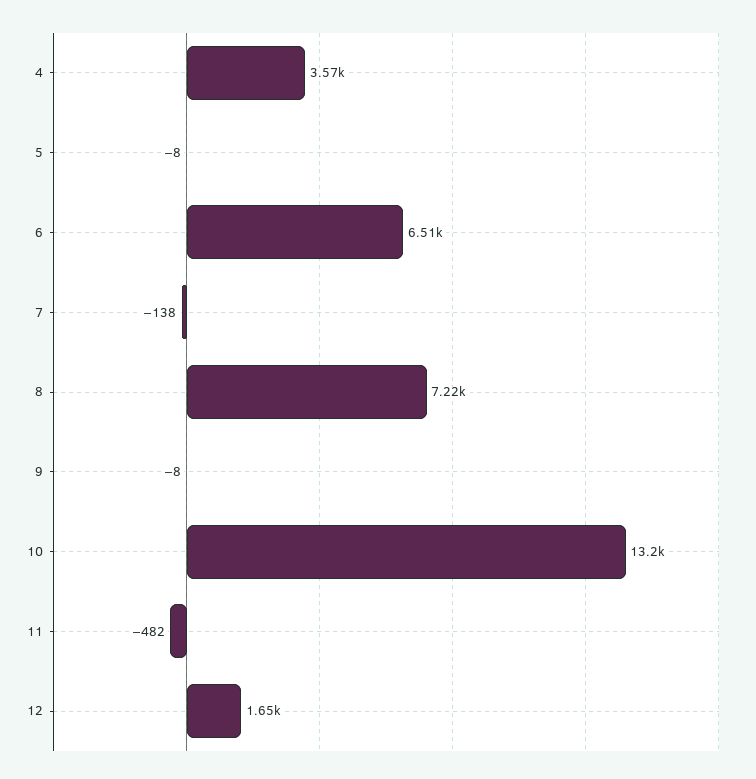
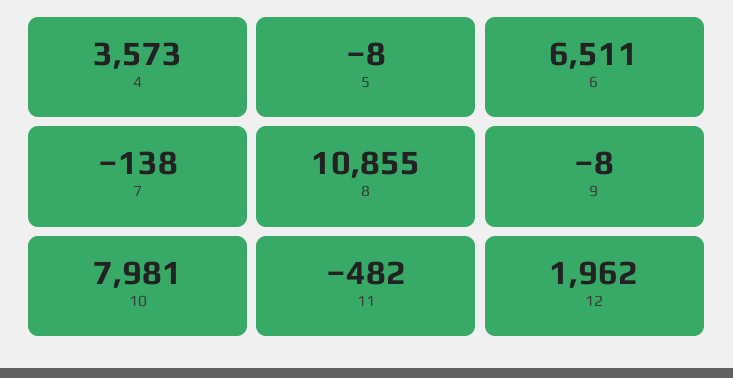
  {
    "4": 3573,
    "5": -8,
    "6": 6511,
    "7": -138,
-   "8": 7220,
+   "8": 10855,
    "9": -8,
-   "10": 13200,
+   "10": 7981,
    "11": -482,
-   "12": 1650
+   "12": 1962
  }

